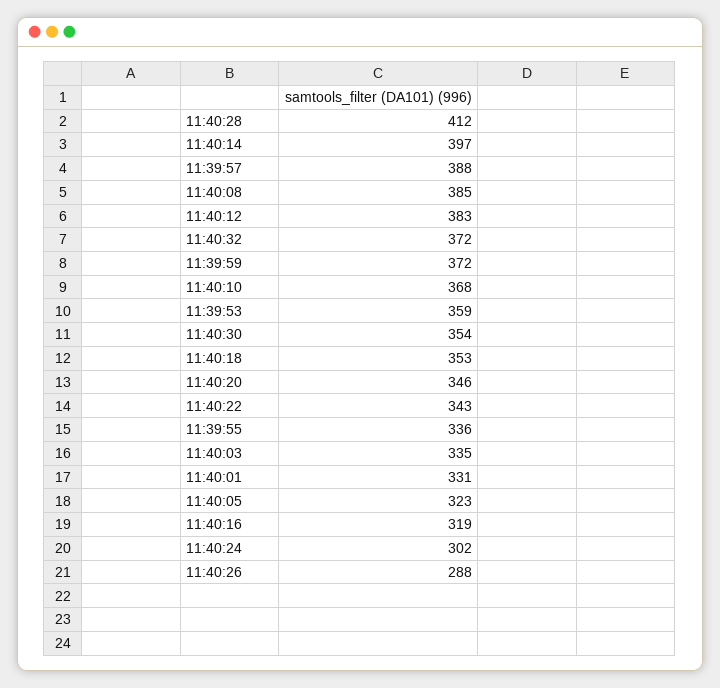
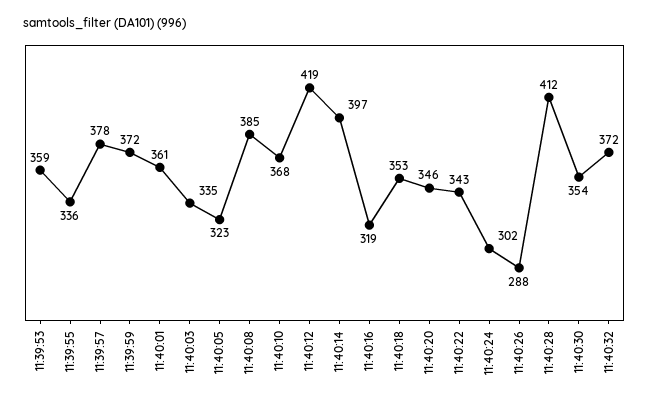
  {
    "11:40:28": 412,
    "11:40:14": 397,
-   "11:39:57": 388,
+   "11:39:57": 378,
    "11:40:08": 385,
-   "11:40:12": 383,
+   "11:40:12": 419,
    "11:40:32": 372,
    "11:39:59": 372,
    "11:40:10": 368,
    "11:39:53": 359,
    "11:40:30": 354,
    "11:40:18": 353,
    "11:40:20": 346,
    "11:40:22": 343,
    "11:39:55": 336,
    "11:40:03": 335,
-   "11:40:01": 331,
+   "11:40:01": 361,
    "11:40:05": 323,
    "11:40:16": 319,
    "11:40:24": 302,
    "11:40:26": 288
  }

